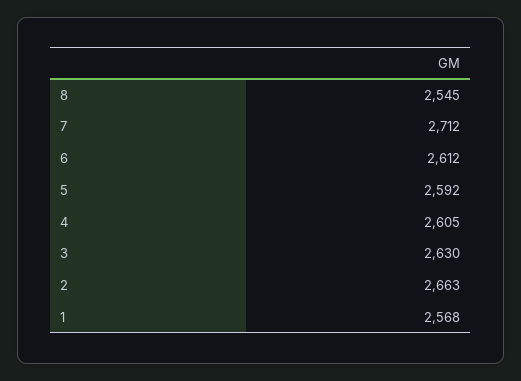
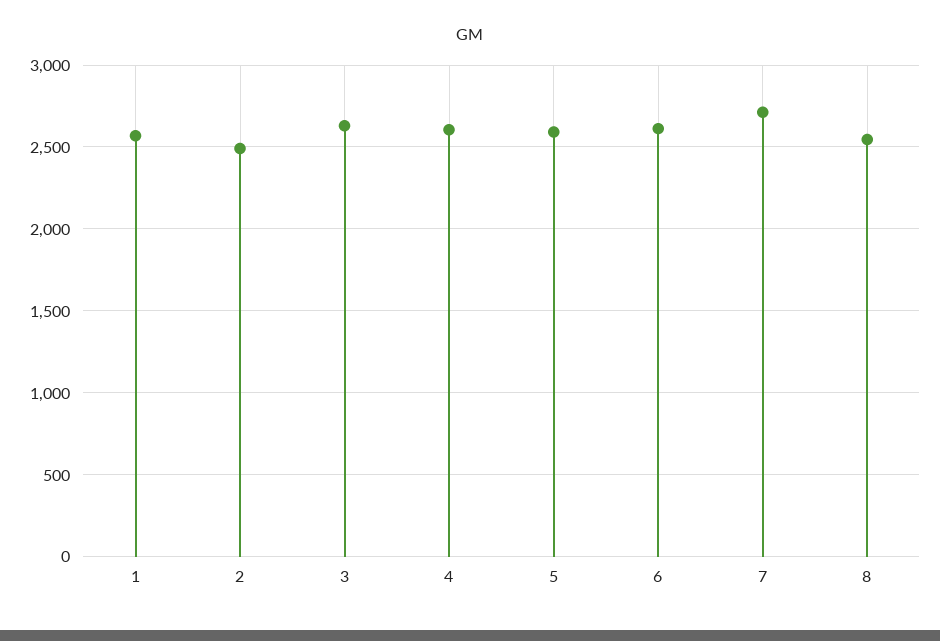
  {
    "8": 2545,
    "7": 2712,
    "6": 2612,
    "5": 2592,
    "4": 2605,
    "3": 2630,
-   "2": 2663,
+   "2": 2500,
    "1": 2568
  }

